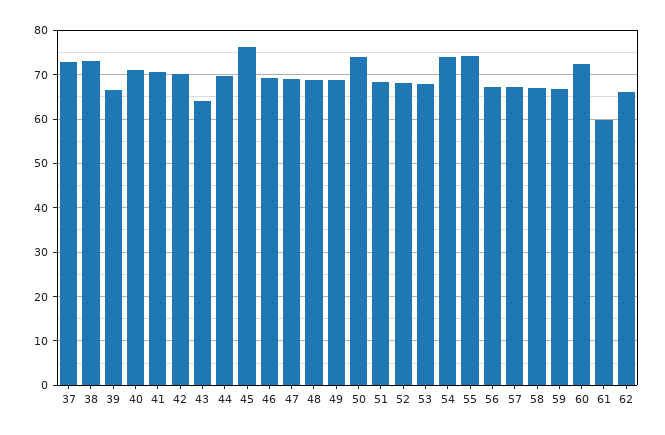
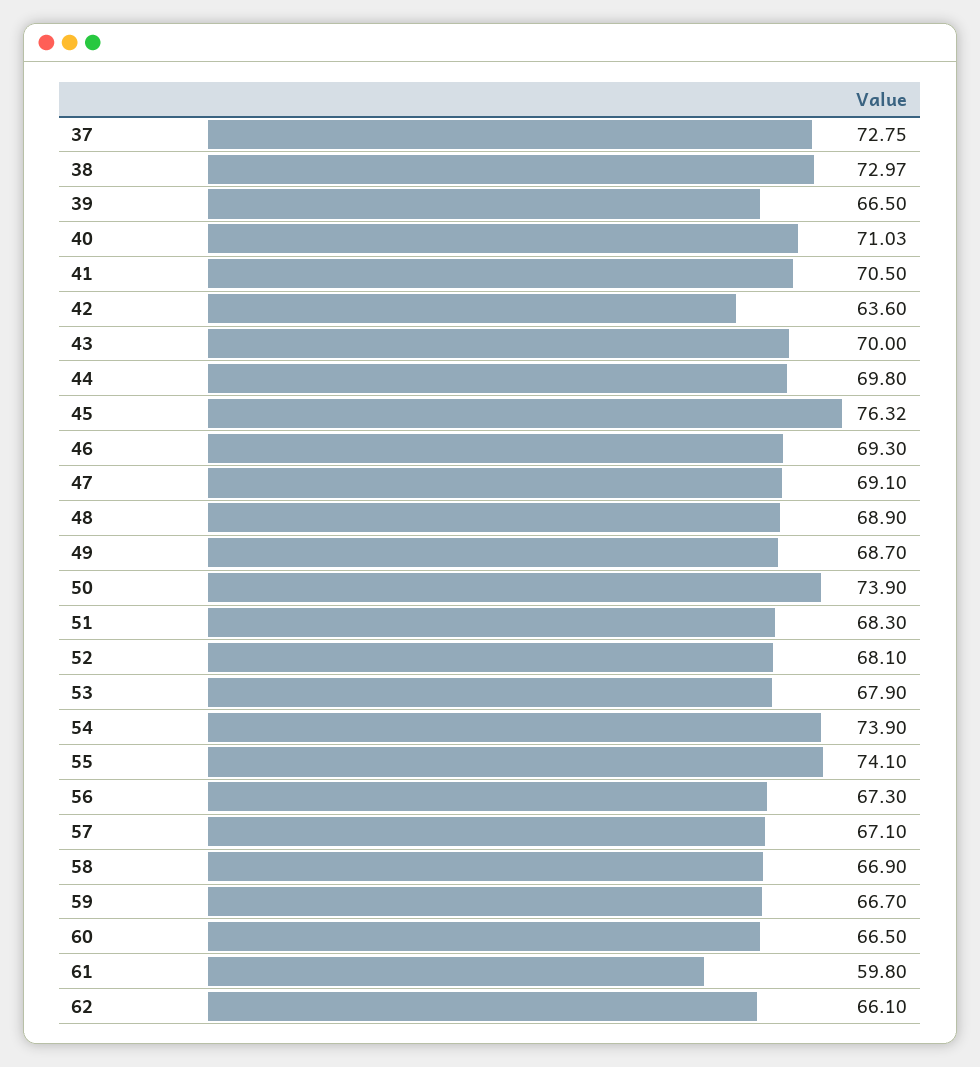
  {
    "37": 72.75,
    "38": 72.97,
    "39": 66.5,
    "40": 71.03,
    "41": 70.5,
-   "42": 70,
+   "42": 63.6,
-   "43": 64,
+   "43": 70,
    "44": 69.8,
    "45": 76.32,
    "46": 69.3,
    "47": 69.1,
    "48": 68.9,
    "49": 68.7,
    "50": 73.9,
    "51": 68.3,
    "52": 68.1,
    "53": 67.9,
    "54": 73.9,
    "55": 74.1,
    "56": 67.3,
    "57": 67.1,
    "58": 66.9,
    "59": 66.7,
-   "60": 72,
+   "60": 66.5,
    "61": 59.8,
    "62": 66.1
  }

